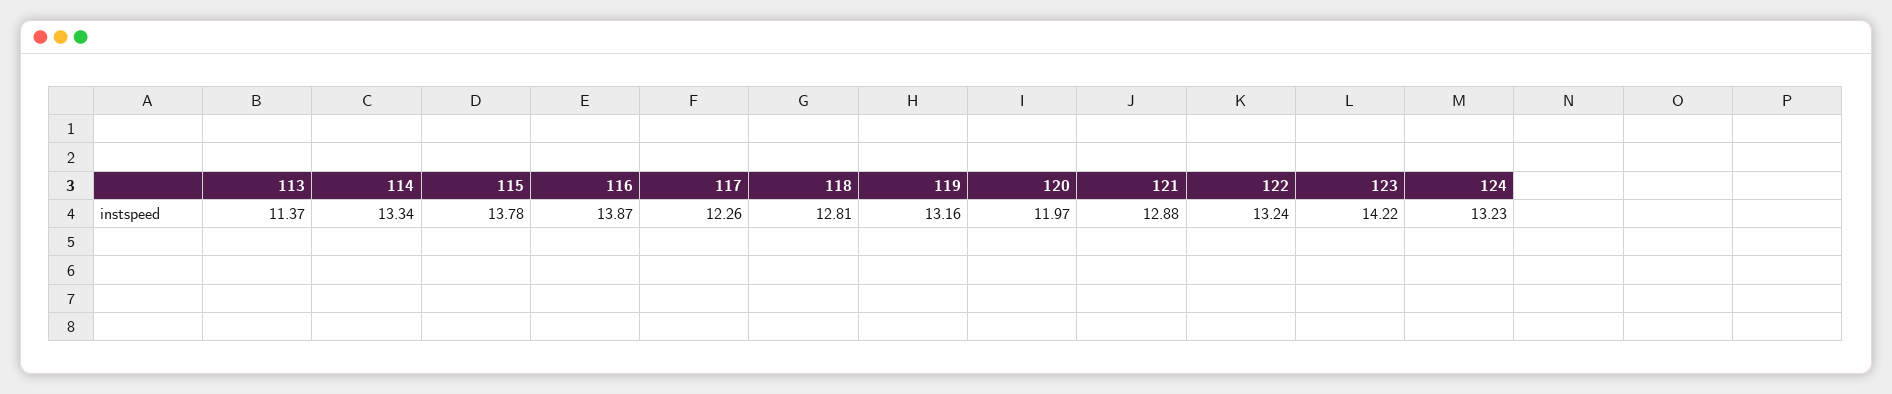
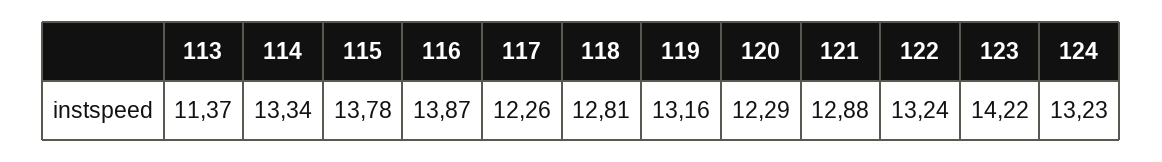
  {
    "113": 11.37,
    "114": 13.34,
    "115": 13.78,
    "116": 13.87,
    "117": 12.26,
    "118": 12.81,
    "119": 13.16,
-   "120": 11.97,
+   "120": 12.29,
    "121": 12.88,
    "122": 13.24,
    "123": 14.22,
    "124": 13.23
  }

